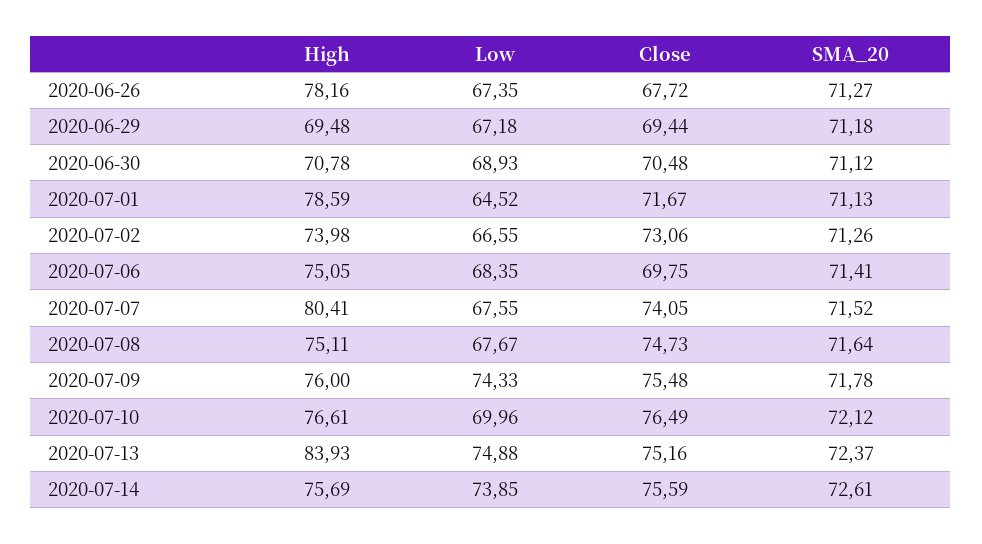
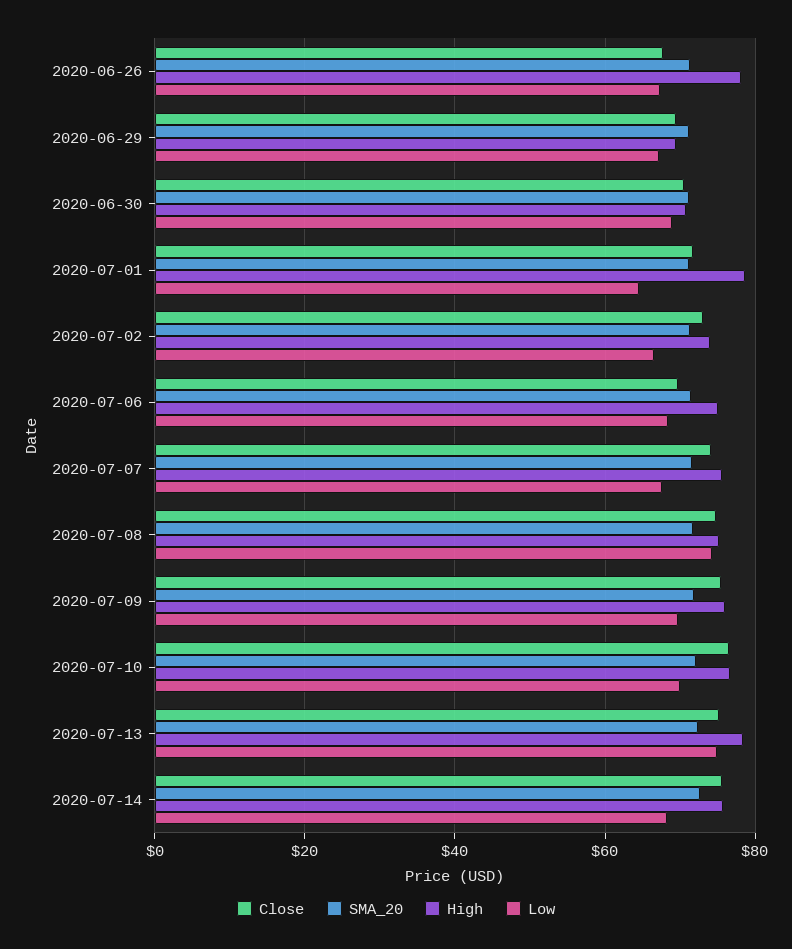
  {
    "High": {
      "2020-06-26": 78.16,
      "2020-06-29": 69.48,
      "2020-06-30": 70.78,
      "2020-07-01": 78.59,
      "2020-07-02": 73.98,
      "2020-07-06": 75.05,
-     "2020-07-07": 80.41,
+     "2020-07-07": 76,
      "2020-07-08": 75.11,
      "2020-07-09": 76,
      "2020-07-10": 76.61,
-     "2020-07-13": 83.93,
+     "2020-07-13": 78,
      "2020-07-14": 75.69
    },
    "Low": {
      "2020-06-26": 67.35,
      "2020-06-29": 67.18,
      "2020-06-30": 68.93,
      "2020-07-01": 64.52,
      "2020-07-02": 66.55,
      "2020-07-06": 68.35,
      "2020-07-07": 67.55,
-     "2020-07-08": 67.67,
+     "2020-07-08": 74,
-     "2020-07-09": 74.33,
+     "2020-07-09": 70,
      "2020-07-10": 69.96,
      "2020-07-13": 74.88,
-     "2020-07-14": 73.85
+     "2020-07-14": 68
    },
    "Close": {
      "2020-06-26": 67.72,
      "2020-06-29": 69.44,
      "2020-06-30": 70.48,
      "2020-07-01": 71.67,
      "2020-07-02": 73.06,
      "2020-07-06": 69.75,
      "2020-07-07": 74.05,
      "2020-07-08": 74.73,
      "2020-07-09": 75.48,
      "2020-07-10": 76.49,
      "2020-07-13": 75.16,
      "2020-07-14": 75.59
    },
    "SMA_20": {
      "2020-06-26": 71.27,
      "2020-06-29": 71.18,
      "2020-06-30": 71.12,
      "2020-07-01": 71.13,
      "2020-07-02": 71.26,
      "2020-07-06": 71.41,
      "2020-07-07": 71.52,
      "2020-07-08": 71.64,
      "2020-07-09": 71.78,
      "2020-07-10": 72.12,
      "2020-07-13": 72.37,
      "2020-07-14": 72.61
    }
  }

